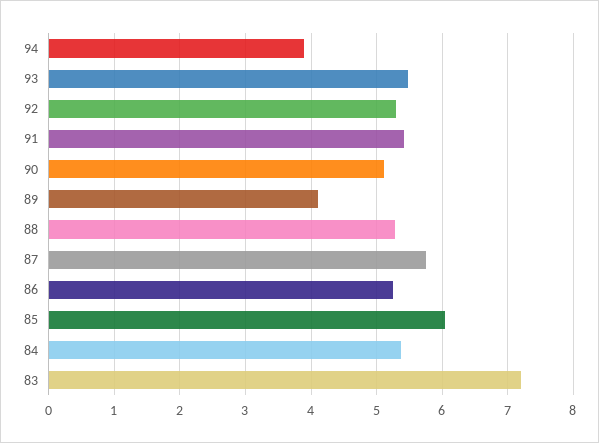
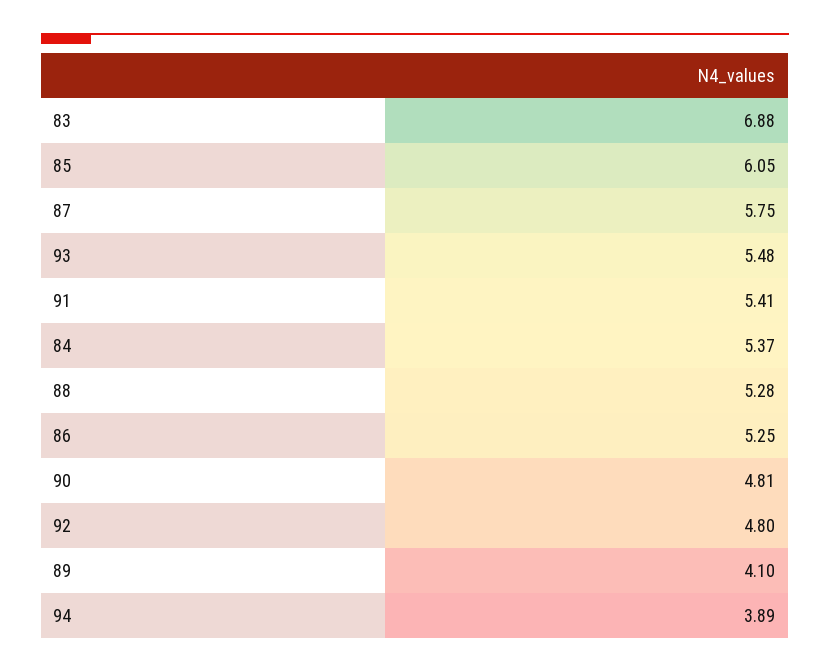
  {
    "94": 3.89,
    "93": 5.48,
-   "92": 5.3,
+   "92": 4.8,
    "91": 5.41,
-   "90": 5.1,
+   "90": 4.81,
    "89": 4.1,
    "88": 5.28,
    "87": 5.75,
    "86": 5.25,
    "85": 6.05,
    "84": 5.37,
-   "83": 7.2
+   "83": 6.88
  }

